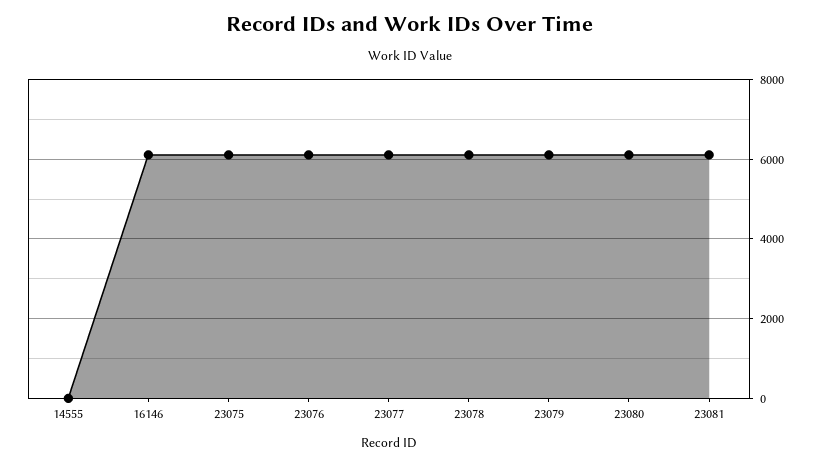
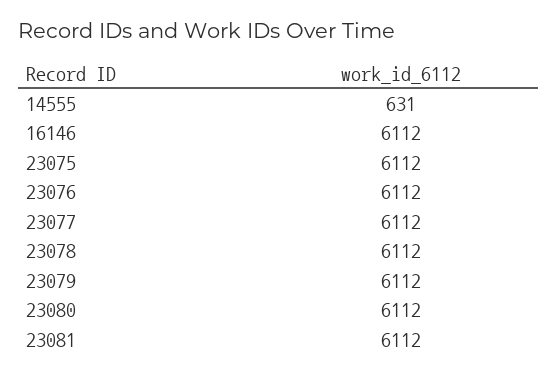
  {
-   "14555": 0,
+   "14555": 631,
    "16146": 6112,
    "23075": 6112,
    "23076": 6112,
    "23077": 6112,
    "23078": 6112,
    "23079": 6112,
    "23080": 6112,
    "23081": 6112
  }

